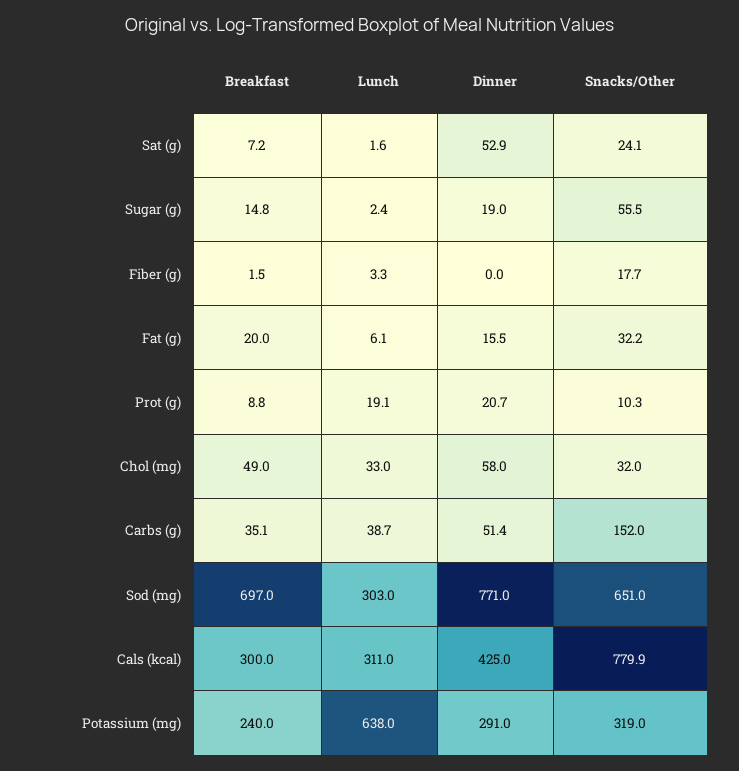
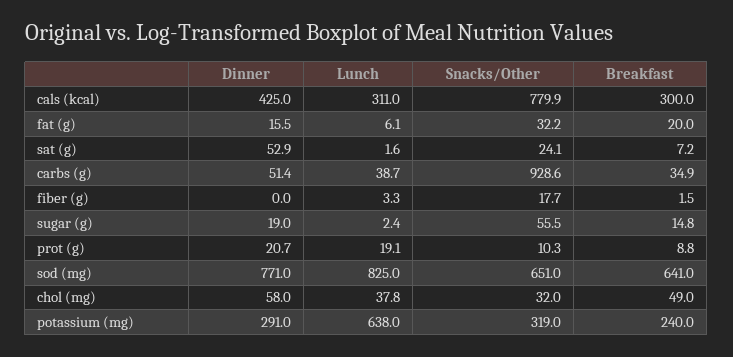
  {
    "Breakfast": {
      "Sat (g)": 7.2,
      "Sugar (g)": 14.8,
      "Fiber (g)": 1.5,
      "Fat (g)": 20,
      "Prot (g)": 8.8,
      "Chol (mg)": 49,
-     "Carbs (g)": 35.1,
+     "Carbs (g)": 34.9,
-     "Sod (mg)": 697,
+     "Sod (mg)": 641,
      "Cals (kcal)": 300,
      "Potassium (mg)": 240
    },
    "Lunch": {
      "Sat (g)": 1.6,
      "Sugar (g)": 2.4,
      "Fiber (g)": 3.3,
      "Fat (g)": 6.1,
      "Prot (g)": 19.1,
-     "Chol (mg)": 33,
+     "Chol (mg)": 37.8,
      "Carbs (g)": 38.7,
-     "Sod (mg)": 303,
+     "Sod (mg)": 825,
      "Cals (kcal)": 311,
      "Potassium (mg)": 638
    },
    "Dinner": {
      "Sat (g)": 52.9,
      "Sugar (g)": 19,
      "Fiber (g)": 0,
      "Fat (g)": 15.5,
      "Prot (g)": 20.7,
      "Chol (mg)": 58,
      "Carbs (g)": 51.4,
      "Sod (mg)": 771,
      "Cals (kcal)": 425,
      "Potassium (mg)": 291
    },
    "Snacks/Other": {
      "Sat (g)": 24.1,
      "Sugar (g)": 55.5,
      "Fiber (g)": 17.7,
      "Fat (g)": 32.2,
      "Prot (g)": 10.3,
      "Chol (mg)": 32,
-     "Carbs (g)": 152,
+     "Carbs (g)": 928.6,
      "Sod (mg)": 651,
      "Cals (kcal)": 779.9,
      "Potassium (mg)": 319
    }
  }

